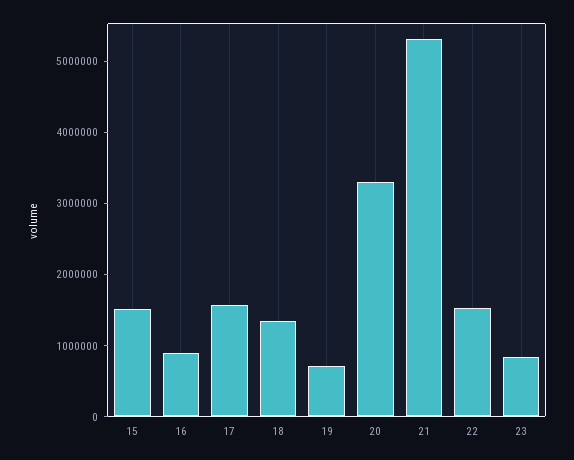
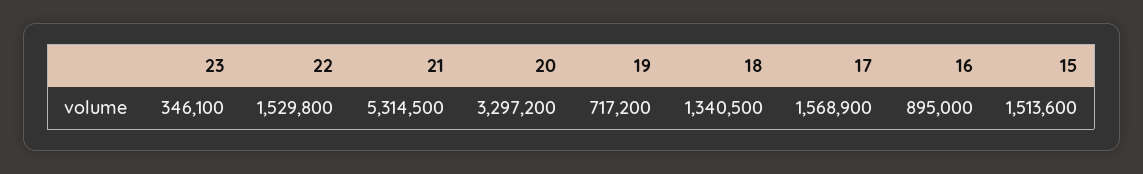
  {
    "15": 1513600,
    "16": 895000,
    "17": 1568900,
    "18": 1340500,
    "19": 717200,
    "20": 3297200,
    "21": 5314500,
    "22": 1529800,
-   "23": 800000
+   "23": 346100
  }

